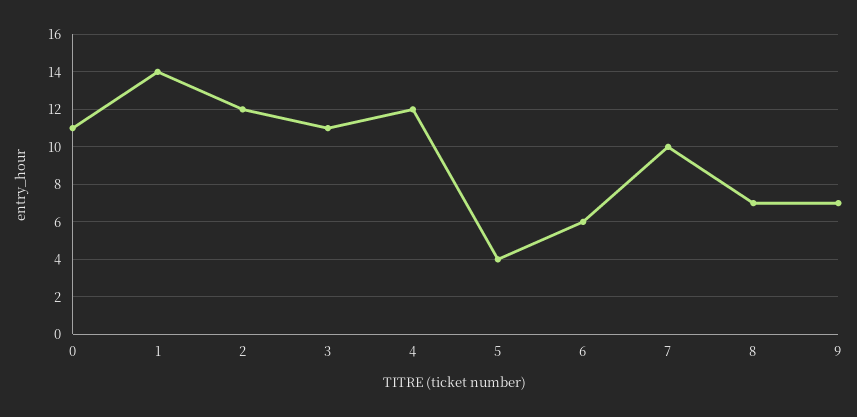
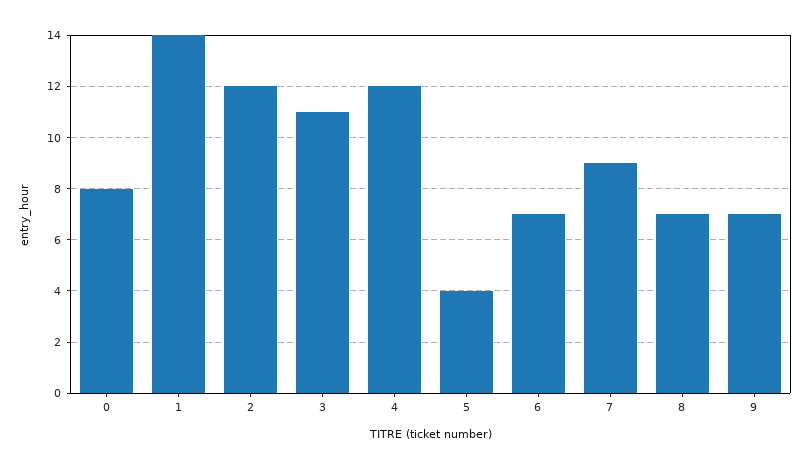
  {
-   "0": 11,
+   "0": 8,
    "1": 14,
    "2": 12,
    "3": 11,
    "4": 12,
    "5": 4,
-   "6": 6,
+   "6": 7,
-   "7": 10,
+   "7": 9,
    "8": 7,
    "9": 7
  }

